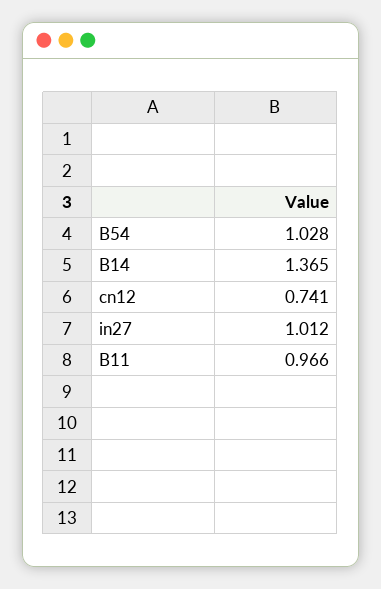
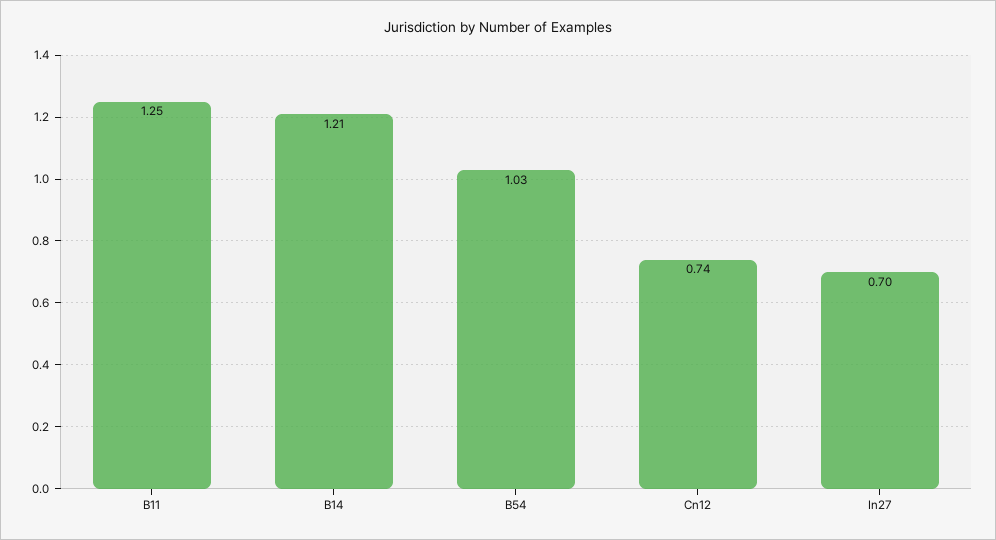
  {
    "B54": 1.028,
-   "B14": 1.365,
+   "B14": 1.21,
    "cn12": 0.741,
-   "in27": 1.012,
+   "in27": 0.7,
-   "B11": 0.966
+   "B11": 1.25
  }

